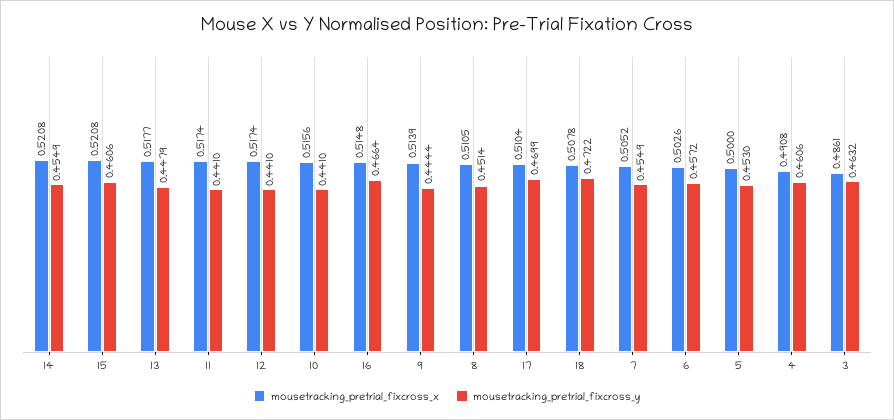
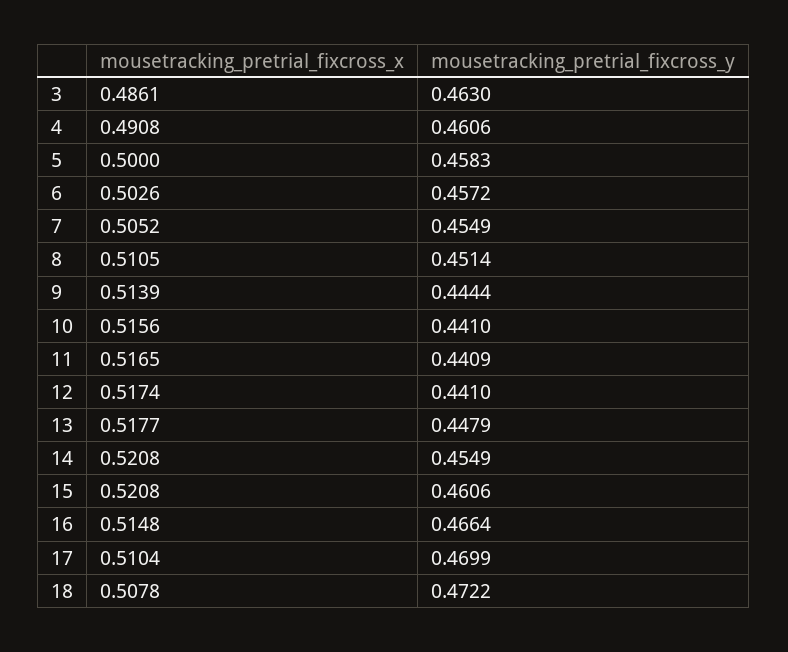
  {
    "mousetracking_pretrial_fixcross_x": {
      "14": 0.5208,
      "15": 0.5208,
      "13": 0.5177,
-     "11": 0.5174,
+     "11": 0.5165,
      "12": 0.5174,
      "10": 0.5156,
      "16": 0.5148,
      "9": 0.5139,
      "8": 0.5105,
      "17": 0.5104,
      "18": 0.5078,
      "7": 0.5052,
      "6": 0.5026,
      "5": 0.5,
      "4": 0.4908,
      "3": 0.4861
    },
    "mousetracking_pretrial_fixcross_y": {
      "14": 0.4549,
      "15": 0.4606,
      "13": 0.4479,
-     "11": 0.441,
+     "11": 0.4409,
      "12": 0.441,
      "10": 0.441,
      "16": 0.4664,
      "9": 0.4444,
      "8": 0.4514,
      "17": 0.4699,
      "18": 0.4722,
      "7": 0.4549,
      "6": 0.4572,
-     "5": 0.453,
+     "5": 0.4583,
      "4": 0.4606,
-     "3": 0.4632
+     "3": 0.463
    }
  }

